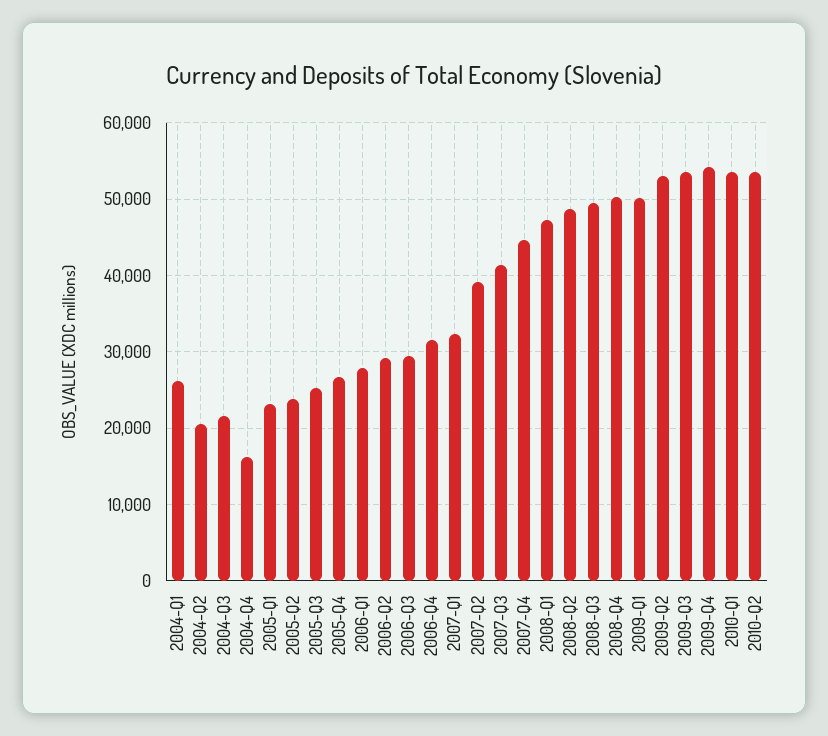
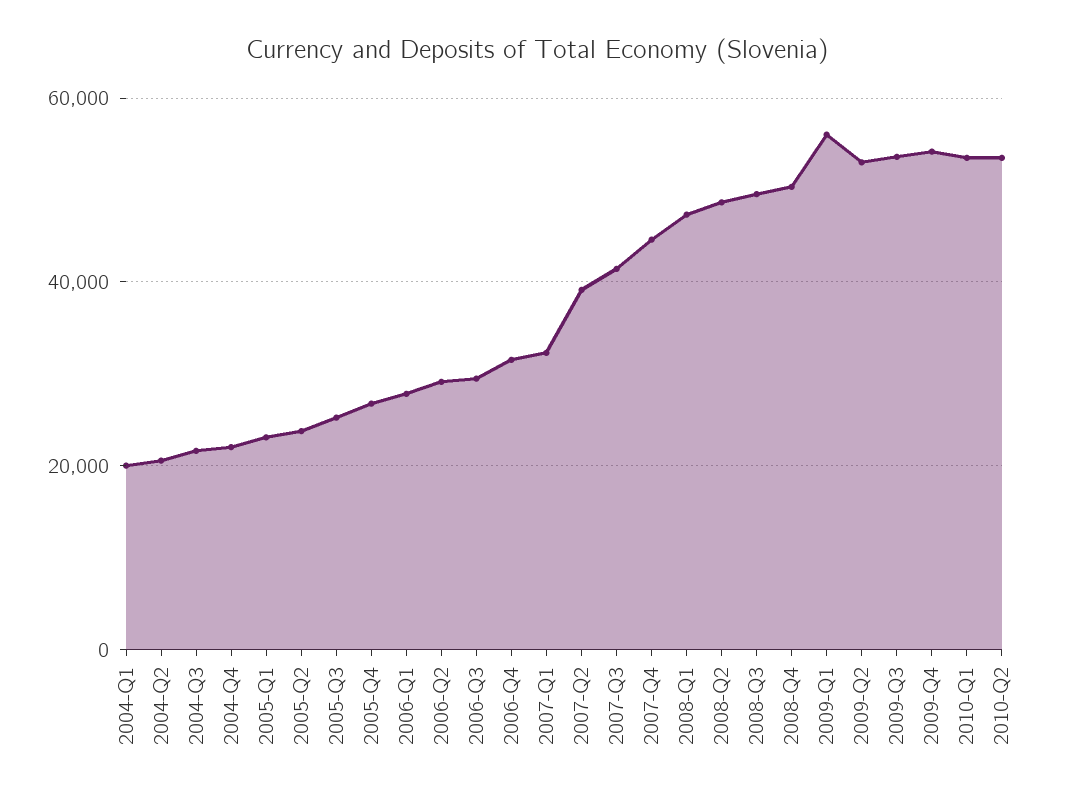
  {
-   "2004-Q1": 26000,
+   "2004-Q1": 20000,
    "2004-Q2": 21000,
    "2004-Q3": 22000,
-   "2004-Q4": 16000,
+   "2004-Q4": 22000,
    "2005-Q1": 23000,
    "2005-Q2": 24000,
    "2005-Q3": 25000,
    "2005-Q4": 27000,
    "2006-Q1": 28000,
    "2006-Q2": 29000,
    "2006-Q3": 29000,
    "2006-Q4": 32000,
    "2007-Q1": 32000,
    "2007-Q2": 39000,
    "2007-Q3": 41000,
    "2007-Q4": 45000,
    "2008-Q1": 47000,
    "2008-Q2": 49000,
    "2008-Q3": 50000,
    "2008-Q4": 50000,
-   "2009-Q1": 50000,
+   "2009-Q1": 56000,
    "2009-Q2": 53000,
    "2009-Q3": 54000,
    "2009-Q4": 54000,
    "2010-Q1": 53000,
    "2010-Q2": 53000
  }

